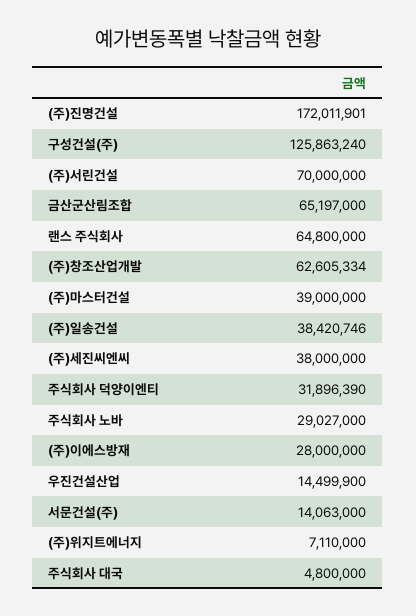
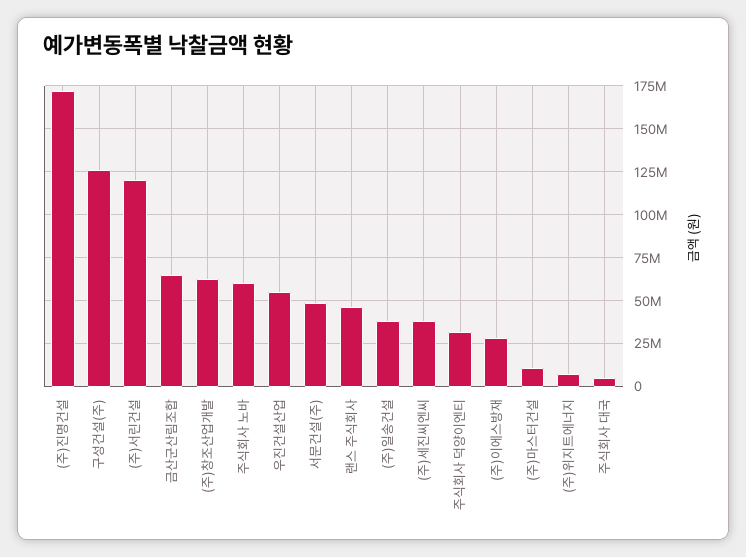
  {
    "(주)진명건설": 172011901,
    "구성건설(주)": 125863240,
-   "(주)서린건설": 70000000,
+   "(주)서린건설": 120000000,
    "금산군산림조합": 65197000,
-   "랜스 주식회사": 64800000,
+   "랜스 주식회사": 45000000,
    "(주)창조산업개발": 62605334,
-   "(주)마스터건설": 39000000,
+   "(주)마스터건설": 10000000,
    "(주)일송건설": 38420746,
    "(주)세진씨엔씨": 38000000,
    "주식회사 덕양이엔티": 31896390,
-   "주식회사 노바": 29027000,
+   "주식회사 노바": 60000000,
    "(주)이에스방재": 28000000,
-   "우진건설산업": 14499900,
+   "우진건설산업": 55000000,
-   "서문건설(주)": 14063000,
+   "서문건설(주)": 50000000,
    "(주)위지트에너지": 7110000,
    "주식회사 대국": 4800000
  }

